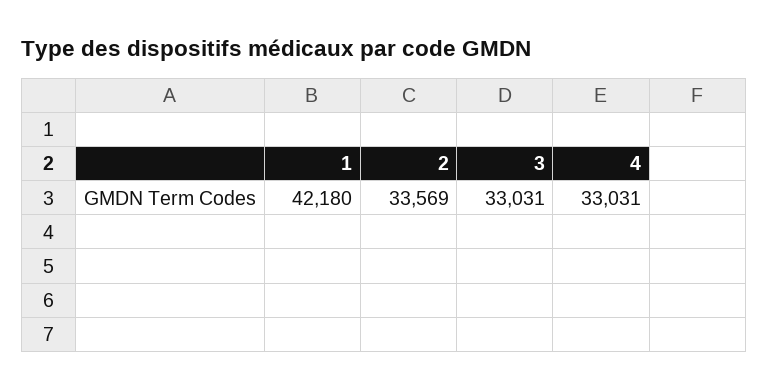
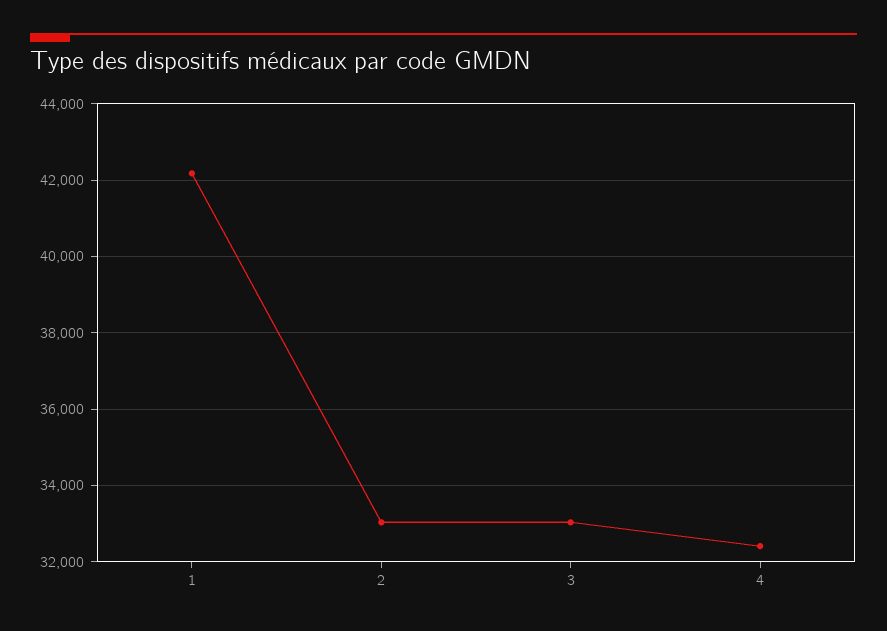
  {
    "1": 42180,
-   "2": 33569,
+   "2": 33000,
    "3": 33031,
-   "4": 33031
+   "4": 32400
  }

